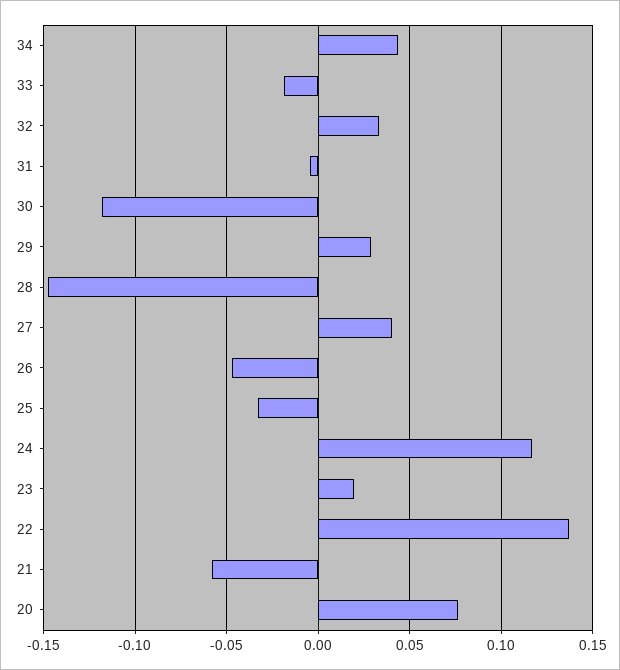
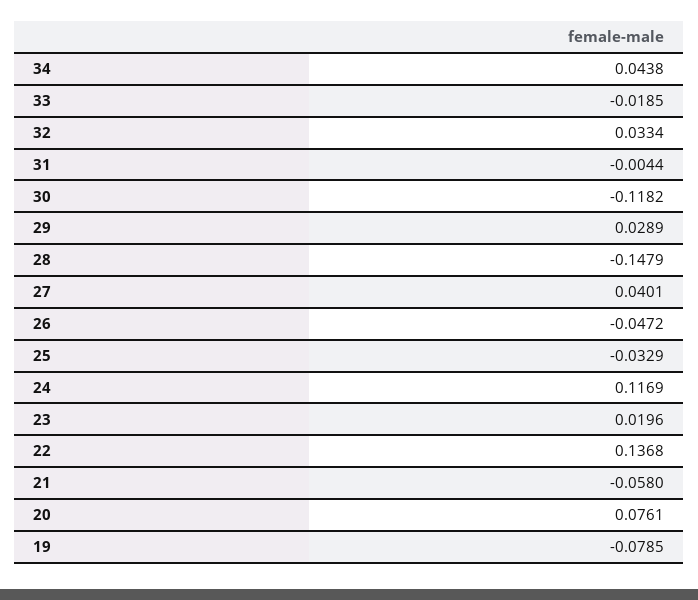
  {
    "34": 0.0438,
    "33": -0.0185,
    "32": 0.0334,
    "31": -0.0044,
    "30": -0.1182,
    "29": 0.0289,
    "28": -0.1479,
    "27": 0.0401,
    "26": -0.0472,
    "25": -0.0329,
    "24": 0.1169,
    "23": 0.0196,
    "22": 0.1368,
    "21": -0.058,
-   "20": 0.0761
+   "20": 0.0761,
+   "19": -0.0785
  }

